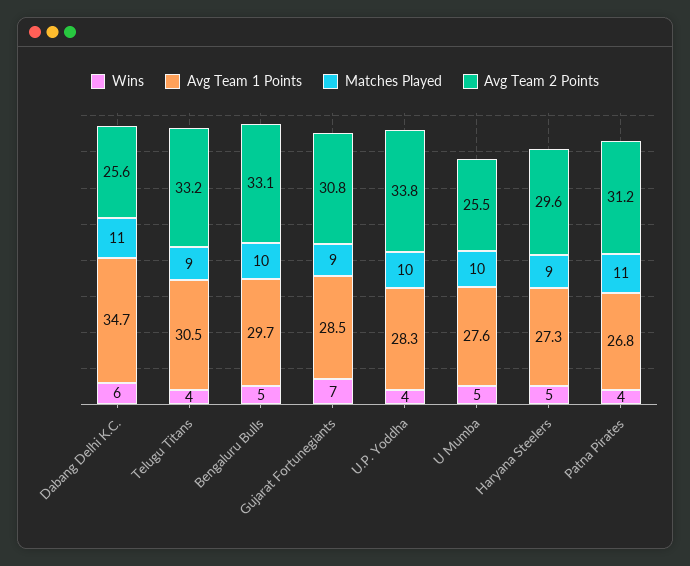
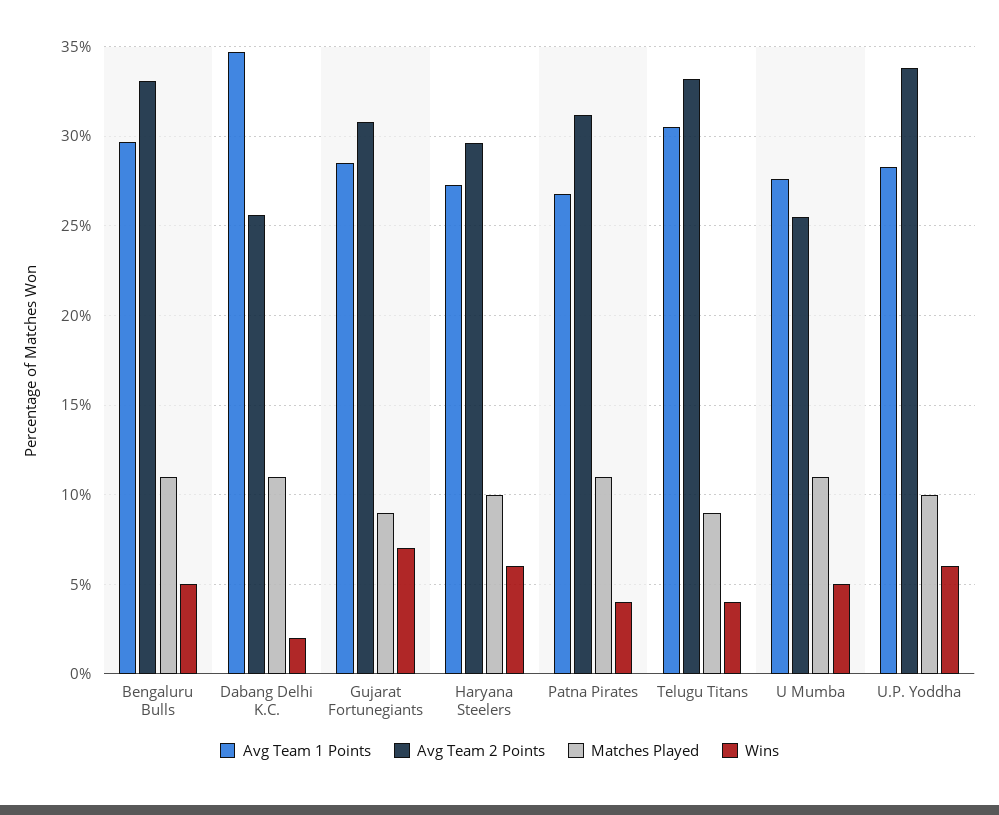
  {
    "Wins": {
-     "Dabang Delhi K.C.": 6,
+     "Dabang Delhi K.C.": 2,
      "Telugu Titans": 4,
      "Bengaluru Bulls": 5,
      "Gujarat Fortunegiants": 7,
-     "U.P. Yoddha": 4,
+     "U.P. Yoddha": 6,
      "U Mumba": 5,
-     "Haryana Steelers": 5,
+     "Haryana Steelers": 6,
      "Patna Pirates": 4
    },
    "Avg Team 1 Points": {
      "Dabang Delhi K.C.": 34.7,
      "Telugu Titans": 30.5,
      "Bengaluru Bulls": 29.7,
      "Gujarat Fortunegiants": 28.5,
      "U.P. Yoddha": 28.3,
      "U Mumba": 27.6,
      "Haryana Steelers": 27.3,
      "Patna Pirates": 26.8
    },
    "Matches Played": {
      "Dabang Delhi K.C.": 11,
      "Telugu Titans": 9,
-     "Bengaluru Bulls": 10,
+     "Bengaluru Bulls": 11,
      "Gujarat Fortunegiants": 9,
      "U.P. Yoddha": 10,
-     "U Mumba": 10,
+     "U Mumba": 11,
-     "Haryana Steelers": 9,
+     "Haryana Steelers": 10,
      "Patna Pirates": 11
    },
    "Avg Team 2 Points": {
      "Dabang Delhi K.C.": 25.6,
      "Telugu Titans": 33.2,
      "Bengaluru Bulls": 33.1,
      "Gujarat Fortunegiants": 30.8,
      "U.P. Yoddha": 33.8,
      "U Mumba": 25.5,
      "Haryana Steelers": 29.6,
      "Patna Pirates": 31.2
    }
  }

